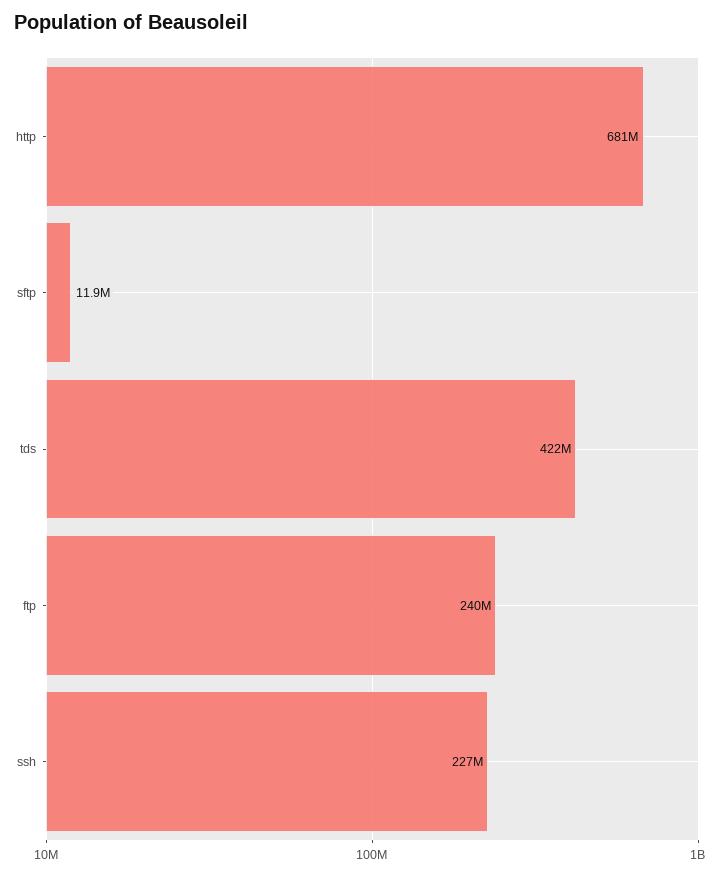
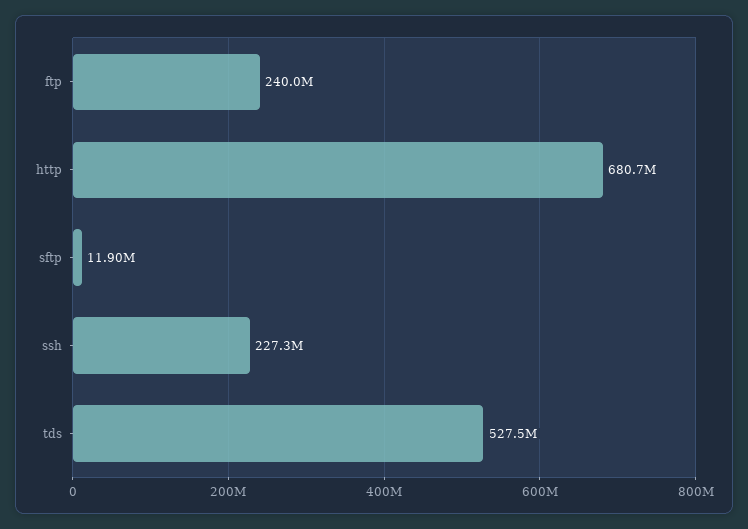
  {
    "http": 680700000,
    "sftp": 11900000,
-   "tds": 422000000,
+   "tds": 527500000,
    "ftp": 240000000,
    "ssh": 227300000
  }

